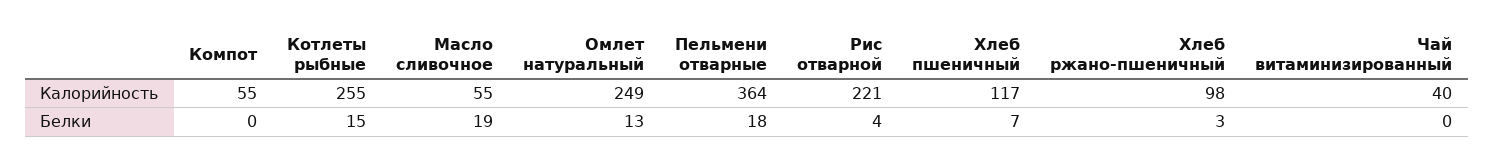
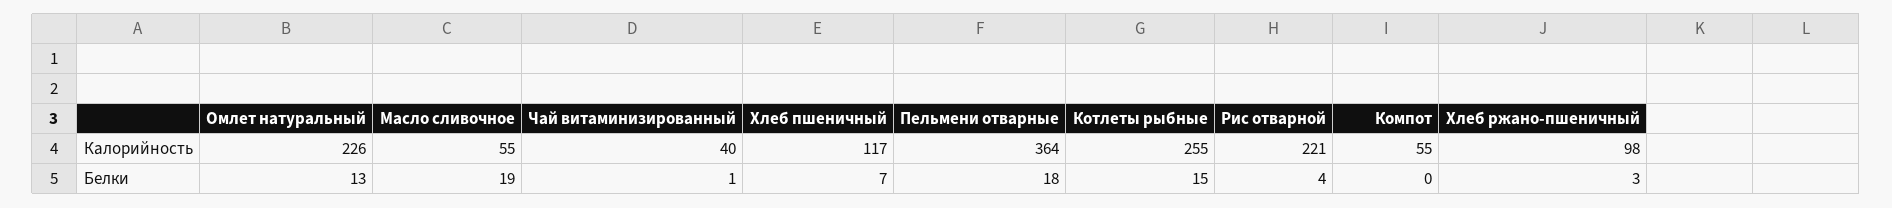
  {
    "Компот": {
      "Калорийность": 55,
      "Белки": 0
    },
    "Котлеты рыбные": {
      "Калорийность": 255,
      "Белки": 15
    },
    "Масло сливочное": {
      "Калорийность": 55,
      "Белки": 19
    },
    "Омлет натуральный": {
-     "Калорийность": 249,
+     "Калорийность": 226,
      "Белки": 13
    },
    "Пельмени отварные": {
      "Калорийность": 364,
      "Белки": 18
    },
    "Рис отварной": {
      "Калорийность": 221,
      "Белки": 4
    },
    "Хлеб пшеничный": {
      "Калорийность": 117,
      "Белки": 7
    },
    "Хлеб ржано-пшеничный": {
      "Калорийность": 98,
      "Белки": 3
    },
    "Чай витаминизированный": {
      "Калорийность": 40,
-     "Белки": 0
+     "Белки": 1
    }
  }

